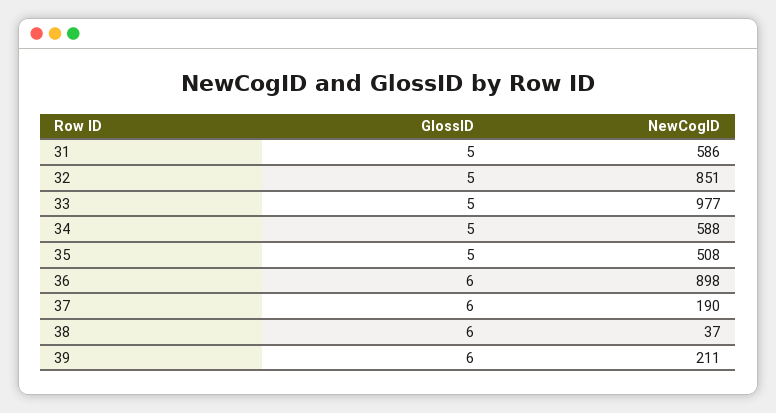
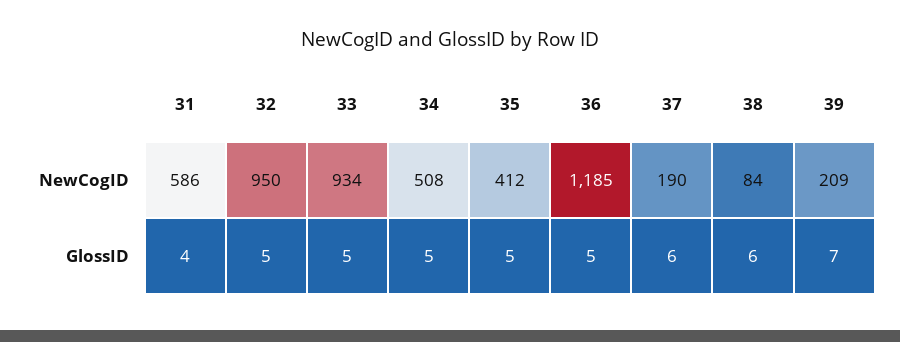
  {
    "GlossID": {
-     "31": 5,
+     "31": 4,
      "32": 5,
      "33": 5,
      "34": 5,
      "35": 5,
-     "36": 6,
+     "36": 5,
      "37": 6,
      "38": 6,
-     "39": 6
+     "39": 7
    },
    "NewCogID": {
      "31": 586,
-     "32": 851,
+     "32": 950,
-     "33": 977,
+     "33": 934,
-     "34": 588,
+     "34": 508,
-     "35": 508,
+     "35": 412,
-     "36": 898,
+     "36": 1185,
      "37": 190,
-     "38": 37,
+     "38": 84,
-     "39": 211
+     "39": 209
    }
  }

